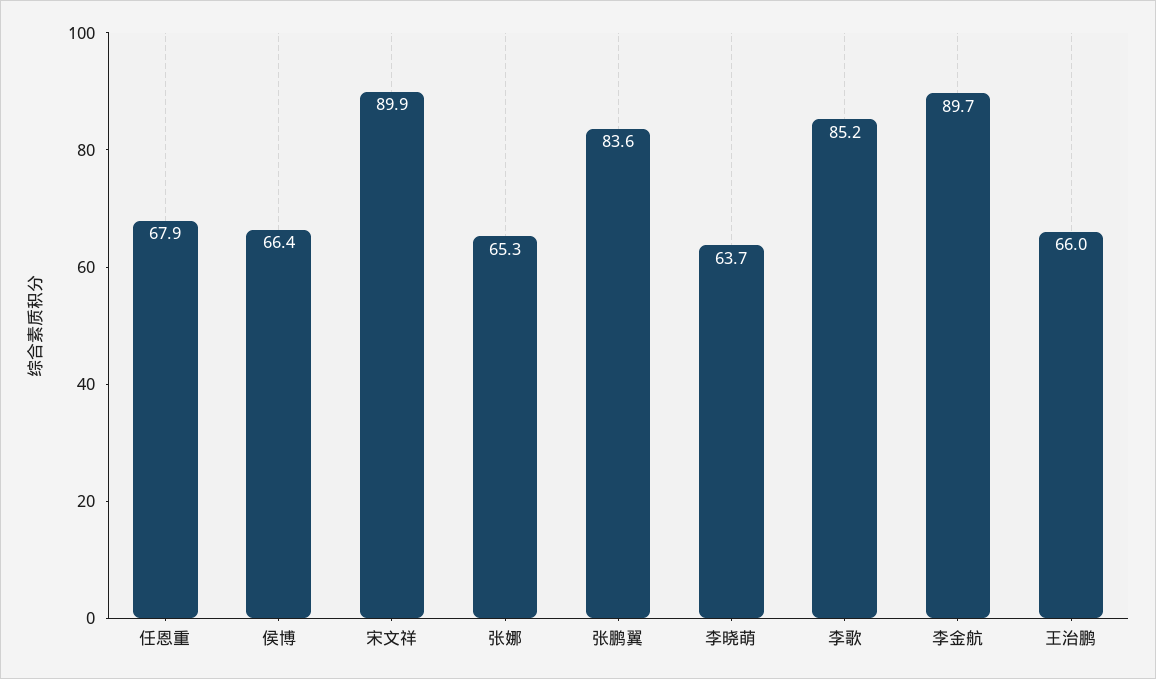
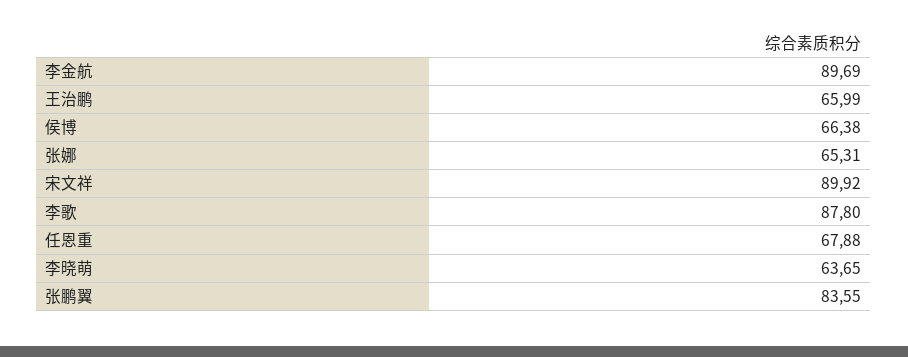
  {
    "任恩重": 67.88,
    "侯博": 66.38,
    "宋文祥": 89.92,
    "张娜": 65.31,
    "张鹏翼": 83.55,
    "李晓萌": 63.65,
-   "李歌": 85.2,
+   "李歌": 87.8,
    "李金航": 89.69,
    "王治鹏": 65.99
  }

